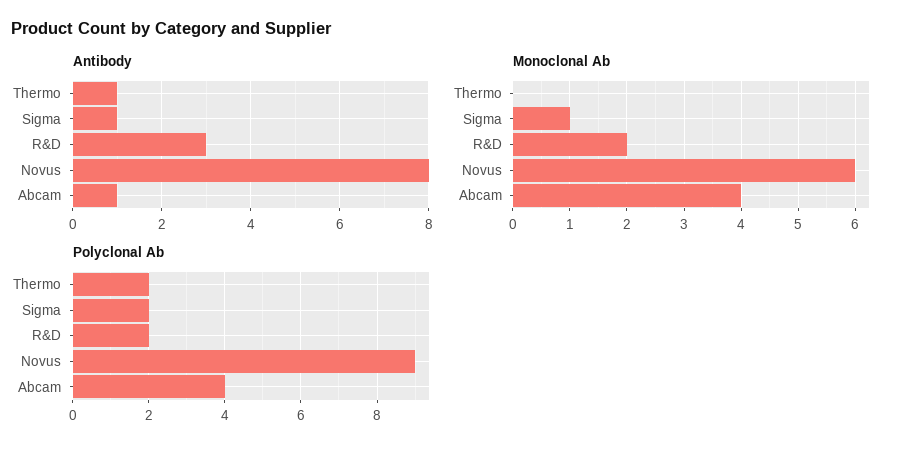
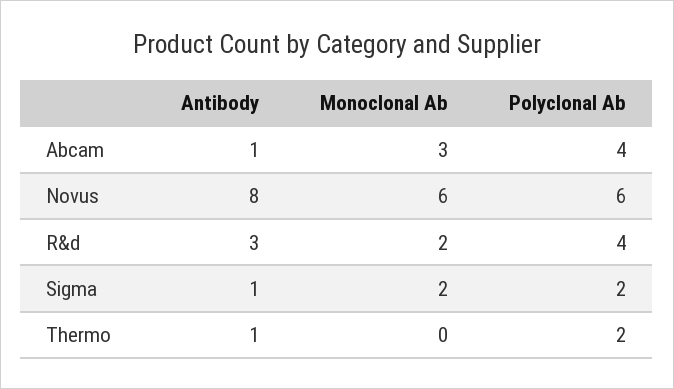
  {
    "Antibody": {
      "Thermo": 1,
      "Sigma": 1,
      "R&D": 3,
      "Novus": 8,
      "Abcam": 1
    },
    "Monoclonal Ab": {
      "Thermo": 0,
-     "Sigma": 1,
+     "Sigma": 2,
      "R&D": 2,
      "Novus": 6,
-     "Abcam": 4
+     "Abcam": 3
    },
    "Polyclonal Ab": {
      "Thermo": 2,
      "Sigma": 2,
-     "R&D": 2,
+     "R&D": 4,
-     "Novus": 9,
+     "Novus": 6,
      "Abcam": 4
    }
  }

